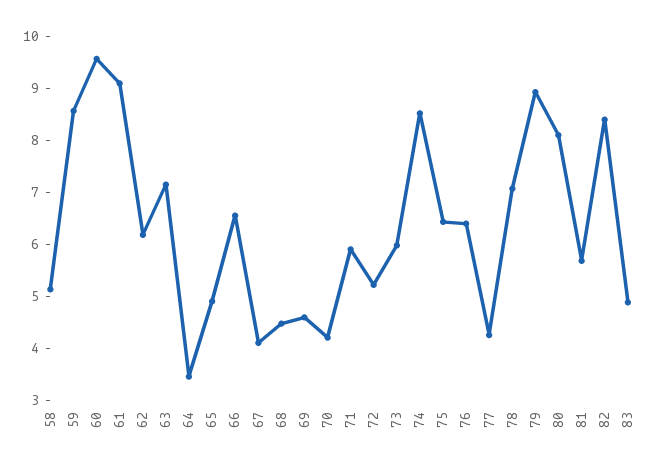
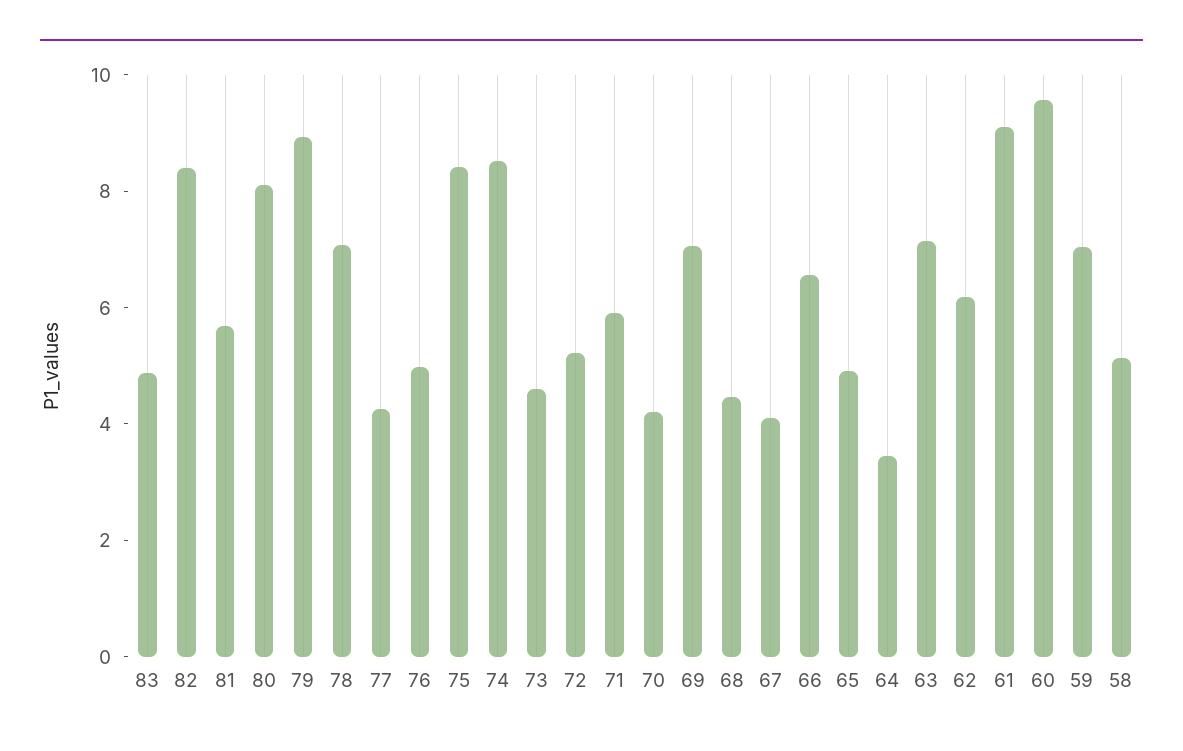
  {
    "58": 5.2,
-   "59": 8.6,
+   "59": 7,
    "60": 9.6,
    "61": 9.2,
    "62": 6.2,
    "63": 7.2,
    "64": 3.4,
    "65": 5,
    "66": 6.6,
    "67": 4.2,
    "68": 4.4,
-   "69": 4.6,
+   "69": 7,
    "70": 4.2,
    "71": 6,
    "72": 5.2,
-   "73": 6,
+   "73": 4.5,
    "74": 8.6,
-   "75": 6.4,
+   "75": 8.5,
-   "76": 6.4,
+   "76": 5,
    "77": 4.2,
    "78": 7,
    "79": 9,
    "80": 8.2,
    "81": 5.6,
    "82": 8.4,
    "83": 4.8
  }

